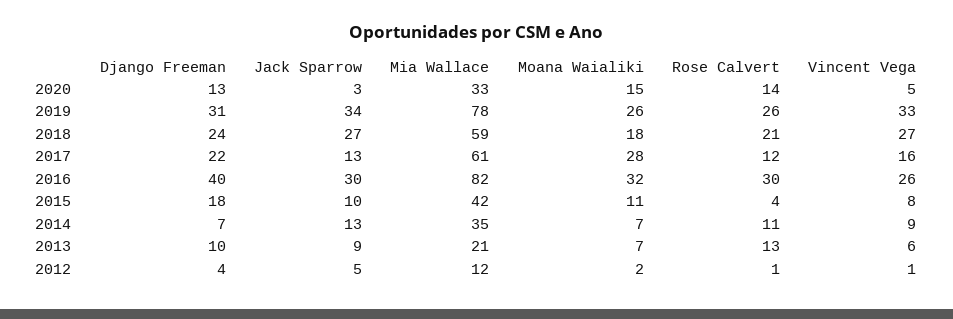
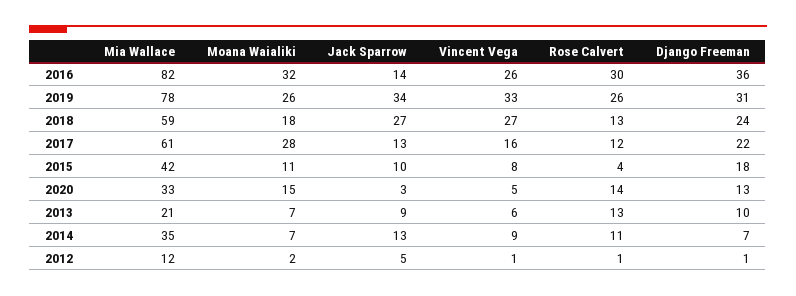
  {
    "Django Freeman": {
      "2020": 13,
      "2019": 31,
      "2018": 24,
      "2017": 22,
-     "2016": 40,
+     "2016": 36,
      "2015": 18,
      "2014": 7,
      "2013": 10,
-     "2012": 4
+     "2012": 1
    },
    "Jack Sparrow": {
      "2020": 3,
      "2019": 34,
      "2018": 27,
      "2017": 13,
-     "2016": 30,
+     "2016": 14,
      "2015": 10,
      "2014": 13,
      "2013": 9,
      "2012": 5
    },
    "Mia Wallace": {
      "2020": 33,
      "2019": 78,
      "2018": 59,
      "2017": 61,
      "2016": 82,
      "2015": 42,
      "2014": 35,
      "2013": 21,
      "2012": 12
    },
    "Moana Waialiki": {
      "2020": 15,
      "2019": 26,
      "2018": 18,
      "2017": 28,
      "2016": 32,
      "2015": 11,
      "2014": 7,
      "2013": 7,
      "2012": 2
    },
    "Rose Calvert": {
      "2020": 14,
      "2019": 26,
-     "2018": 21,
+     "2018": 13,
      "2017": 12,
      "2016": 30,
      "2015": 4,
      "2014": 11,
      "2013": 13,
      "2012": 1
    },
    "Vincent Vega": {
      "2020": 5,
      "2019": 33,
      "2018": 27,
      "2017": 16,
      "2016": 26,
      "2015": 8,
      "2014": 9,
      "2013": 6,
      "2012": 1
    }
  }

